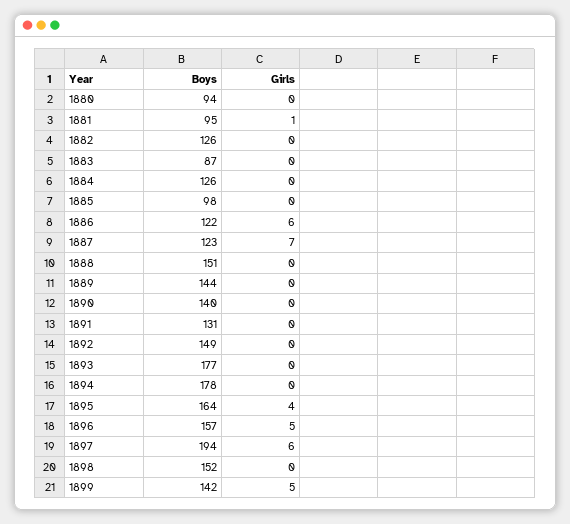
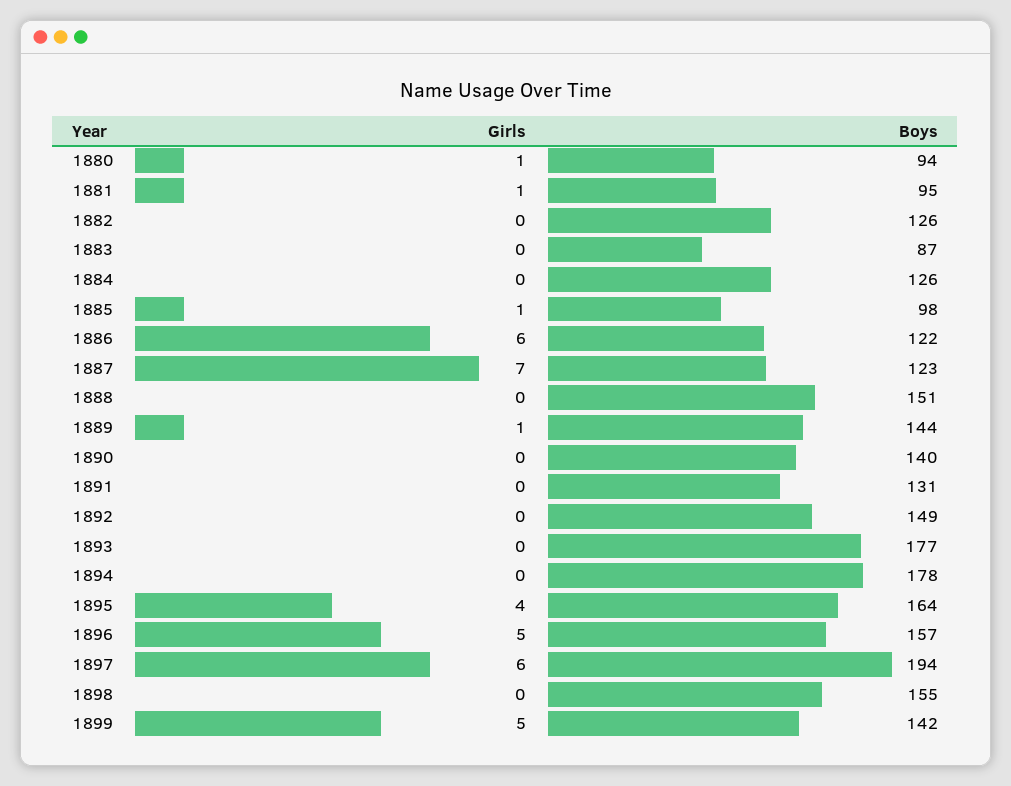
  {
    "Boys": {
      "1880": 94,
      "1881": 95,
      "1882": 126,
      "1883": 87,
      "1884": 126,
      "1885": 98,
      "1886": 122,
      "1887": 123,
      "1888": 151,
      "1889": 144,
      "1890": 140,
      "1891": 131,
      "1892": 149,
      "1893": 177,
      "1894": 178,
      "1895": 164,
      "1896": 157,
      "1897": 194,
-     "1898": 152,
+     "1898": 155,
      "1899": 142
    },
    "Girls": {
-     "1880": 0,
+     "1880": 1,
      "1881": 1,
      "1882": 0,
      "1883": 0,
      "1884": 0,
-     "1885": 0,
+     "1885": 1,
      "1886": 6,
      "1887": 7,
      "1888": 0,
-     "1889": 0,
+     "1889": 1,
      "1890": 0,
      "1891": 0,
      "1892": 0,
      "1893": 0,
      "1894": 0,
      "1895": 4,
      "1896": 5,
      "1897": 6,
      "1898": 0,
      "1899": 5
    }
  }

